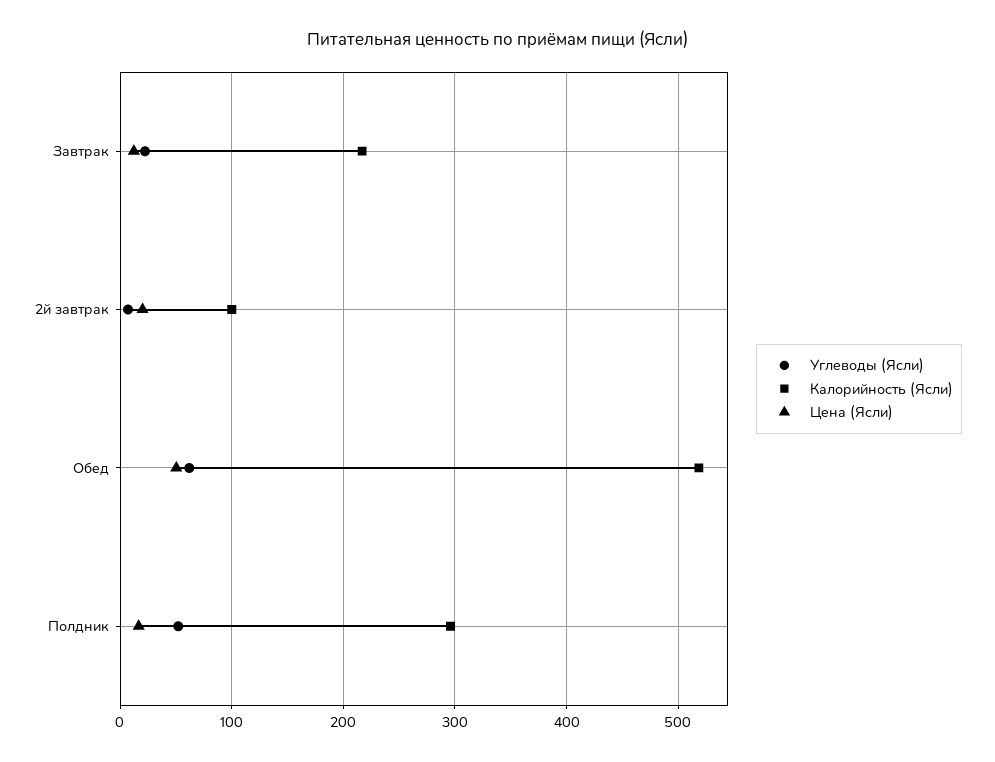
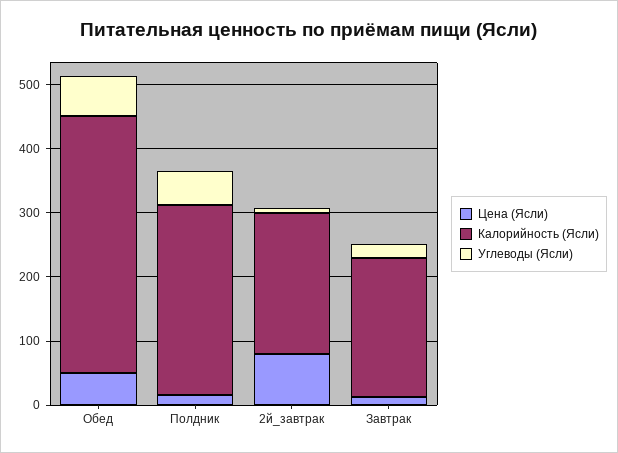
  {
    "Углеводы (Ясли)": {
      "Завтрак": 20,
      "2й завтрак": 10,
      "Обед": 60,
      "Полдник": 50
    },
    "Калорийность (Ясли)": {
      "Завтрак": 220,
-     "2й завтрак": 100,
+     "2й завтрак": 220,
-     "Обед": 520,
+     "Обед": 400,
      "Полдник": 300
    },
    "Цена (Ясли)": {
      "Завтрак": 10,
-     "2й завтрак": 20,
+     "2й завтрак": 80,
      "Обед": 50,
      "Полдник": 20
    }
  }

